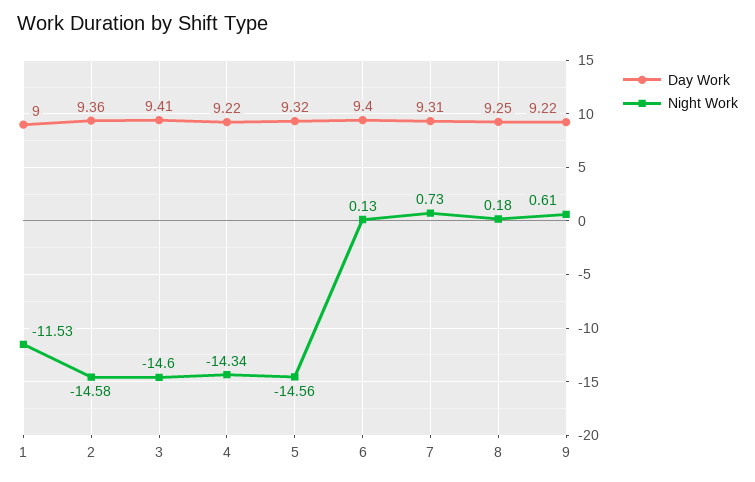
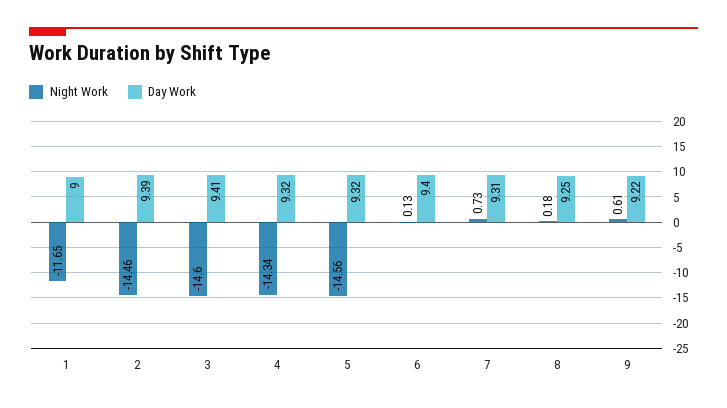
  {
    "Day Work": {
      "1": 9,
-     "2": 9.36,
+     "2": 9.39,
      "3": 9.41,
-     "4": 9.22,
+     "4": 9.32,
      "5": 9.32,
      "6": 9.4,
      "7": 9.31,
      "8": 9.25,
      "9": 9.22
    },
    "Night Work": {
-     "1": -11.53,
+     "1": -11.65,
-     "2": -14.58,
+     "2": -14.46,
      "3": -14.6,
      "4": -14.34,
      "5": -14.56,
      "6": 0.13,
      "7": 0.73,
      "8": 0.18,
      "9": 0.61
    }
  }

